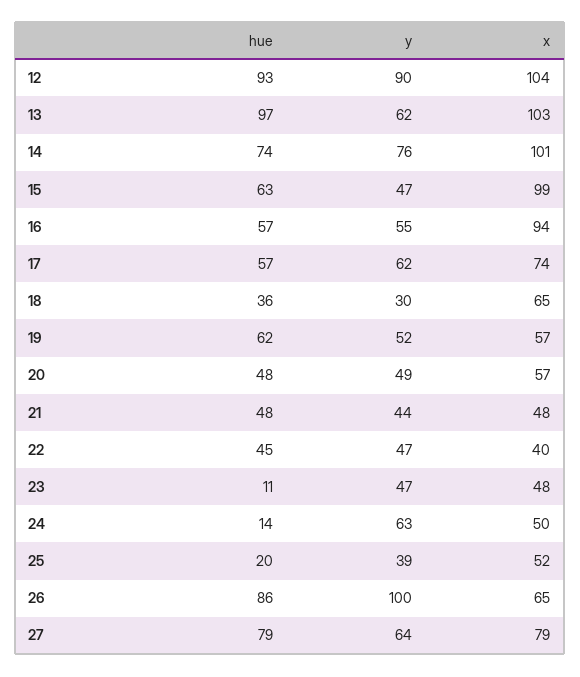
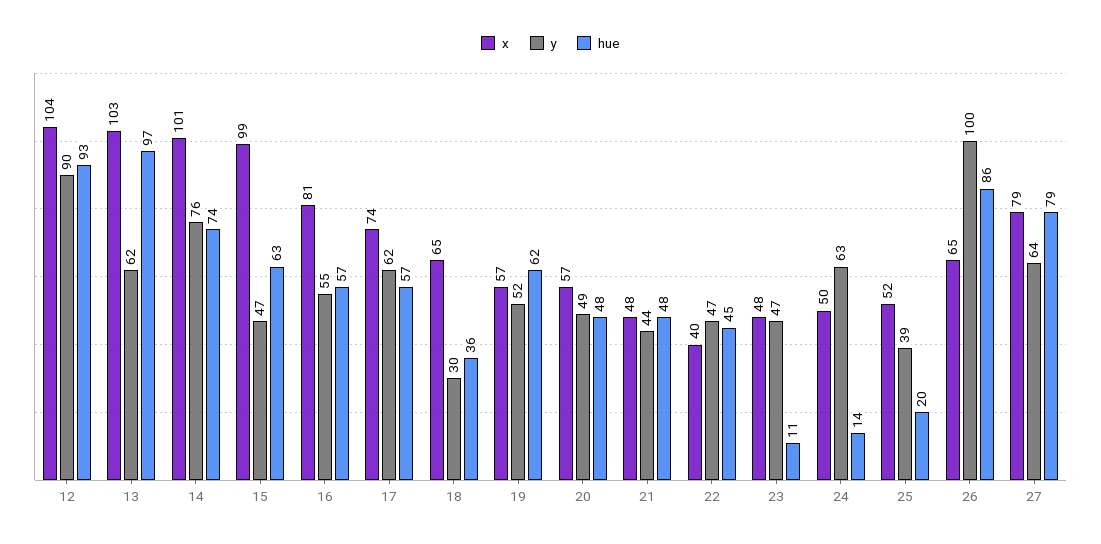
  {
    "hue": {
      "12": 93,
      "13": 97,
      "14": 74,
      "15": 63,
      "16": 57,
      "17": 57,
      "18": 36,
      "19": 62,
      "20": 48,
      "21": 48,
      "22": 45,
      "23": 11,
      "24": 14,
      "25": 20,
      "26": 86,
      "27": 79
    },
    "y": {
      "12": 90,
      "13": 62,
      "14": 76,
      "15": 47,
      "16": 55,
      "17": 62,
      "18": 30,
      "19": 52,
      "20": 49,
      "21": 44,
      "22": 47,
      "23": 47,
      "24": 63,
      "25": 39,
      "26": 100,
      "27": 64
    },
    "x": {
      "12": 104,
      "13": 103,
      "14": 101,
      "15": 99,
-     "16": 94,
+     "16": 81,
      "17": 74,
      "18": 65,
      "19": 57,
      "20": 57,
      "21": 48,
      "22": 40,
      "23": 48,
      "24": 50,
      "25": 52,
      "26": 65,
      "27": 79
    }
  }

